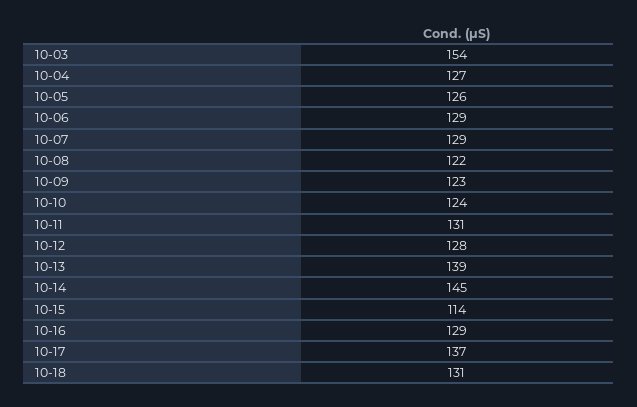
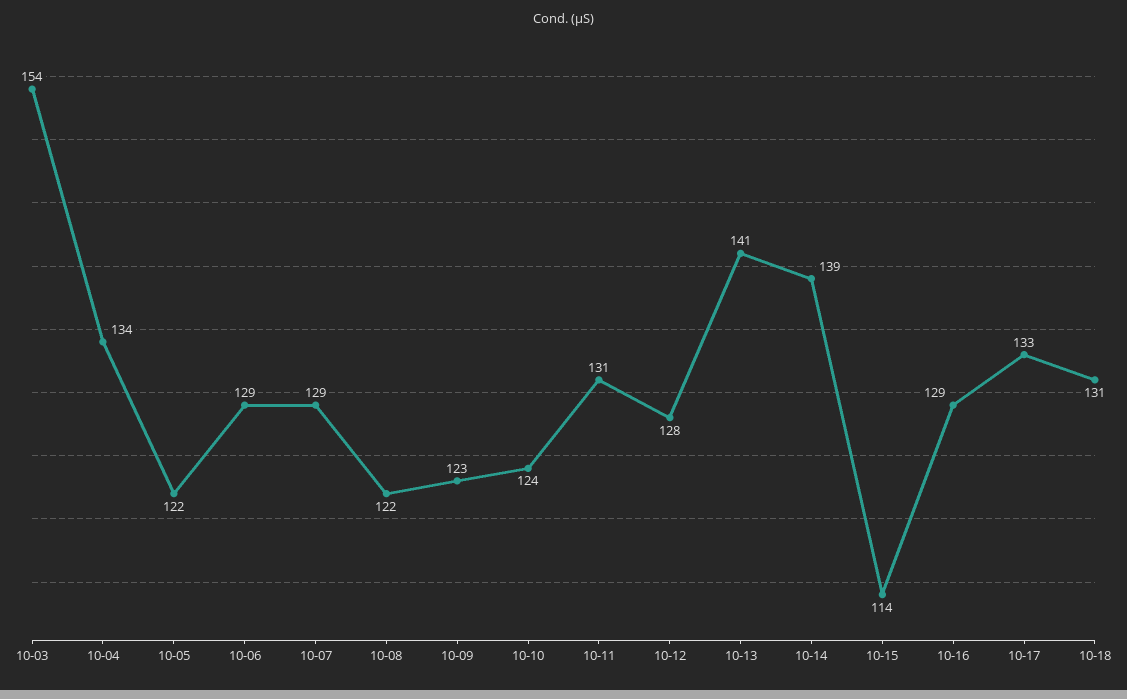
  {
    "10-03": 154,
-   "10-04": 127,
+   "10-04": 134,
-   "10-05": 126,
+   "10-05": 122,
    "10-06": 129,
    "10-07": 129,
    "10-08": 122,
    "10-09": 123,
    "10-10": 124,
    "10-11": 131,
    "10-12": 128,
-   "10-13": 139,
+   "10-13": 141,
-   "10-14": 145,
+   "10-14": 139,
    "10-15": 114,
    "10-16": 129,
-   "10-17": 137,
+   "10-17": 133,
    "10-18": 131
  }

